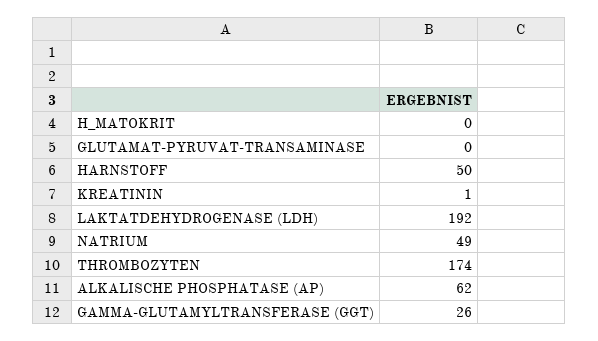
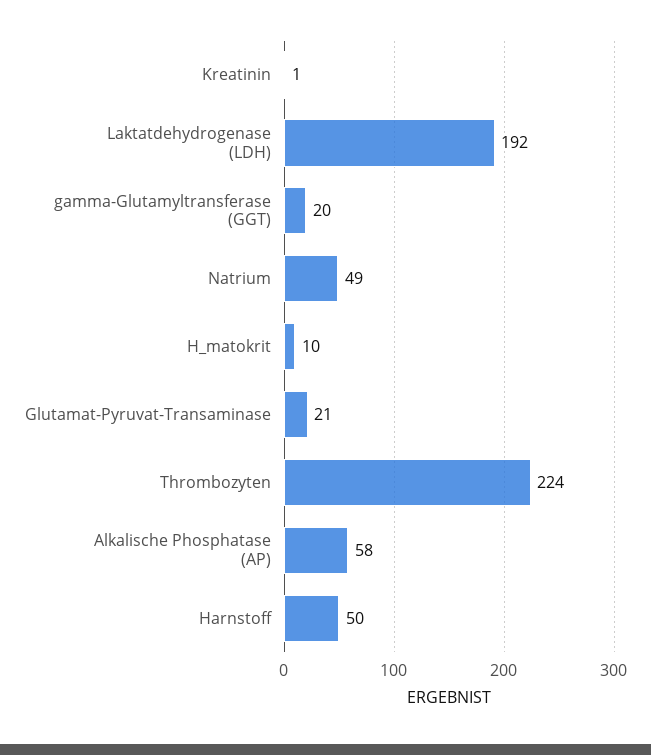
  {
-   "H_MATOKRIT": 0,
+   "H_MATOKRIT": 10,
-   "GLUTAMAT-PYRUVAT-TRANSAMINASE": 0,
+   "GLUTAMAT-PYRUVAT-TRANSAMINASE": 21,
    "HARNSTOFF": 50,
    "KREATININ": 1,
    "LAKTATDEHYDROGENASE (LDH)": 192,
    "NATRIUM": 49,
-   "THROMBOZYTEN": 174,
+   "THROMBOZYTEN": 224,
-   "ALKALISCHE PHOSPHATASE (AP)": 62,
+   "ALKALISCHE PHOSPHATASE (AP)": 58,
-   "GAMMA-GLUTAMYLTRANSFERASE (GGT)": 26
+   "GAMMA-GLUTAMYLTRANSFERASE (GGT)": 20
  }

